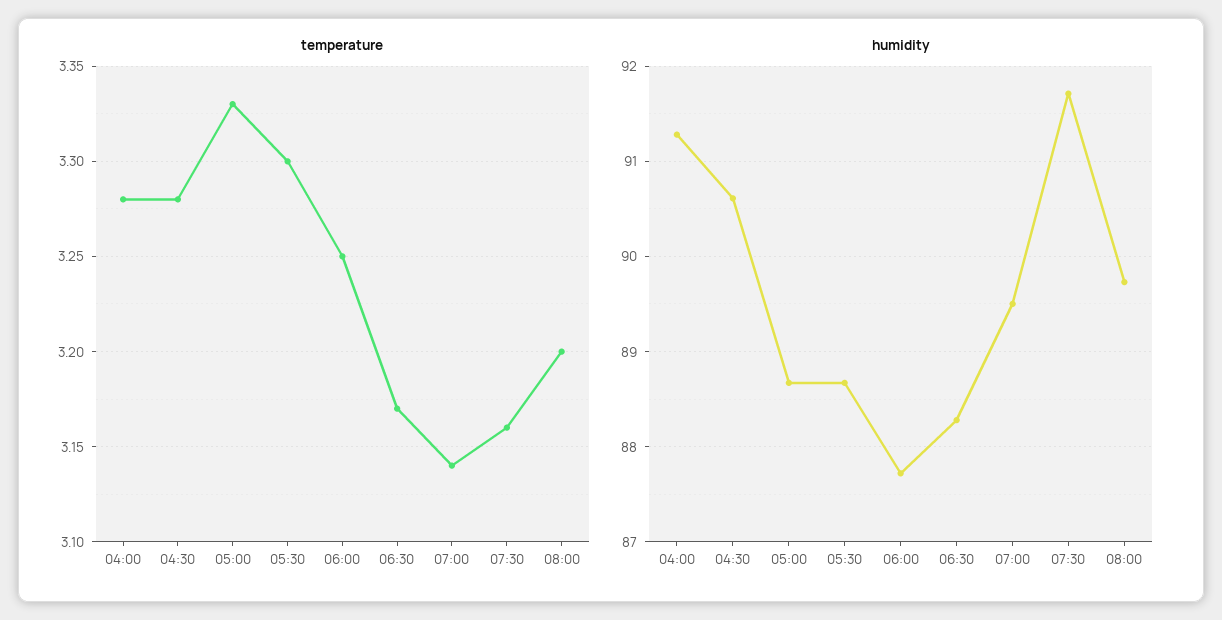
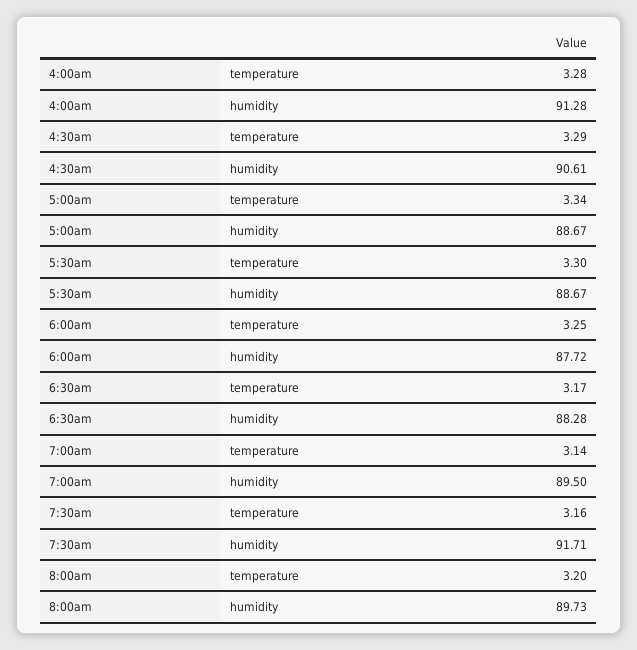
  {
    "temperature": {
      "04:00": 3.28,
-     "04:30": 3.28,
+     "04:30": 3.29,
-     "05:00": 3.33,
+     "05:00": 3.34,
      "05:30": 3.3,
      "06:00": 3.25,
      "06:30": 3.17,
      "07:00": 3.14,
      "07:30": 3.16,
      "08:00": 3.2
    },
    "humidity": {
      "04:00": 91.28,
      "04:30": 90.61,
      "05:00": 88.67,
      "05:30": 88.67,
      "06:00": 87.72,
      "06:30": 88.28,
      "07:00": 89.5,
      "07:30": 91.71,
      "08:00": 89.73
    }
  }

